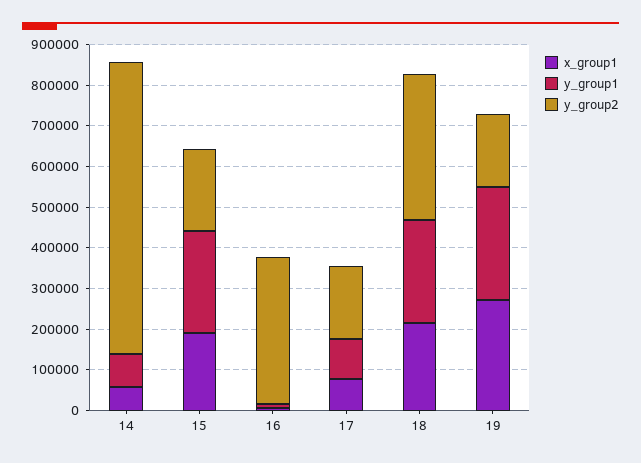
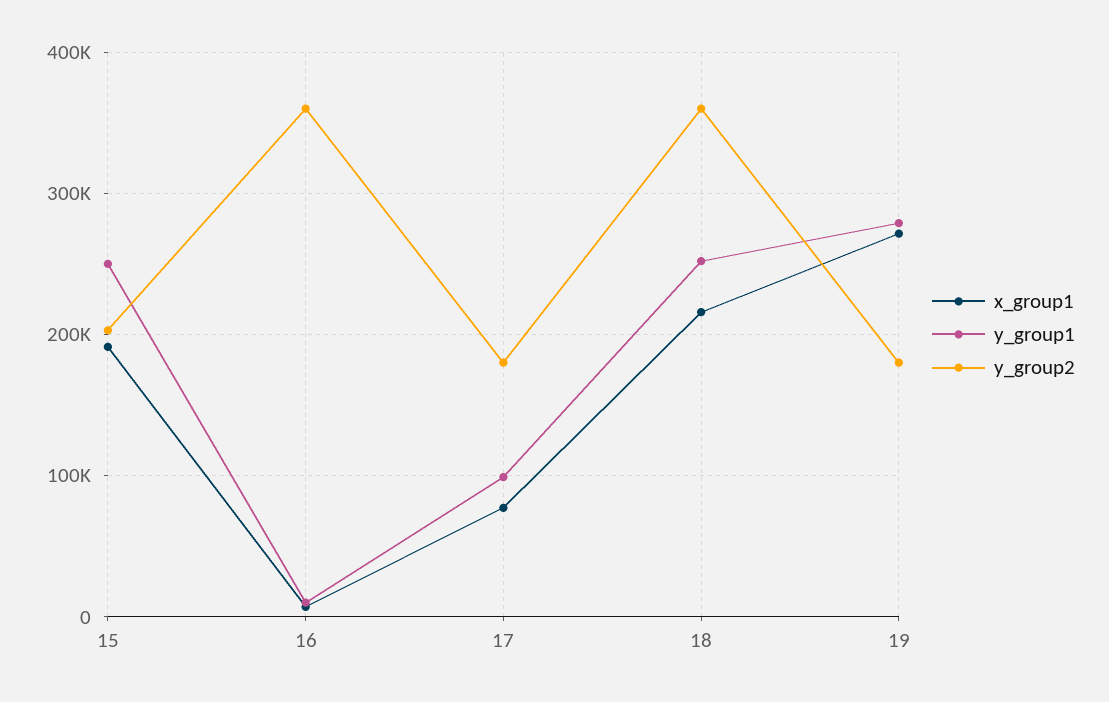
  {
    "x_group1": {
-     "14": 60000,
      "15": 190000,
      "16": 10000,
      "17": 80000,
      "18": 220000,
      "19": 270000
    },
    "y_group1": {
-     "14": 80000,
      "15": 250000,
      "16": 10000,
      "17": 100000,
      "18": 250000,
      "19": 280000
    },
    "y_group2": {
-     "14": 720000,
      "15": 200000,
      "16": 360000,
      "17": 180000,
      "18": 360000,
      "19": 180000
    }
  }

